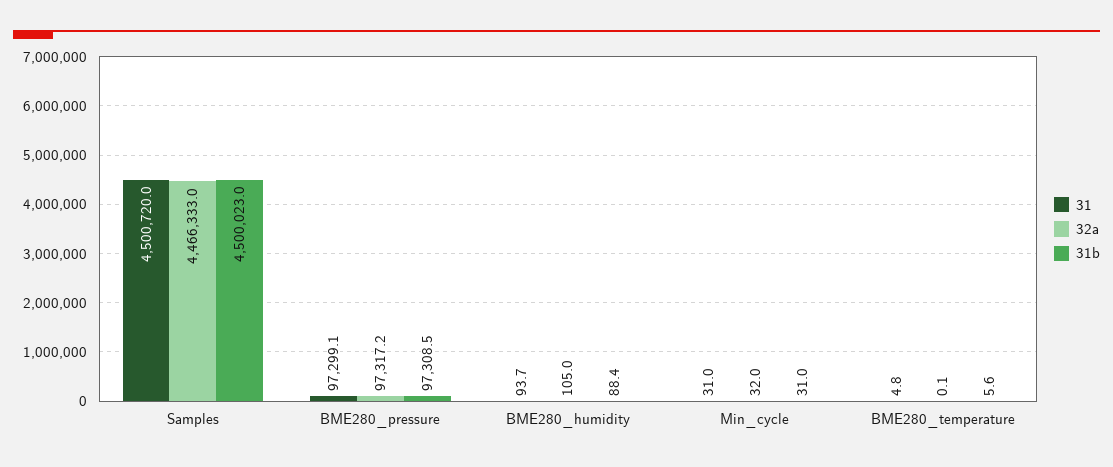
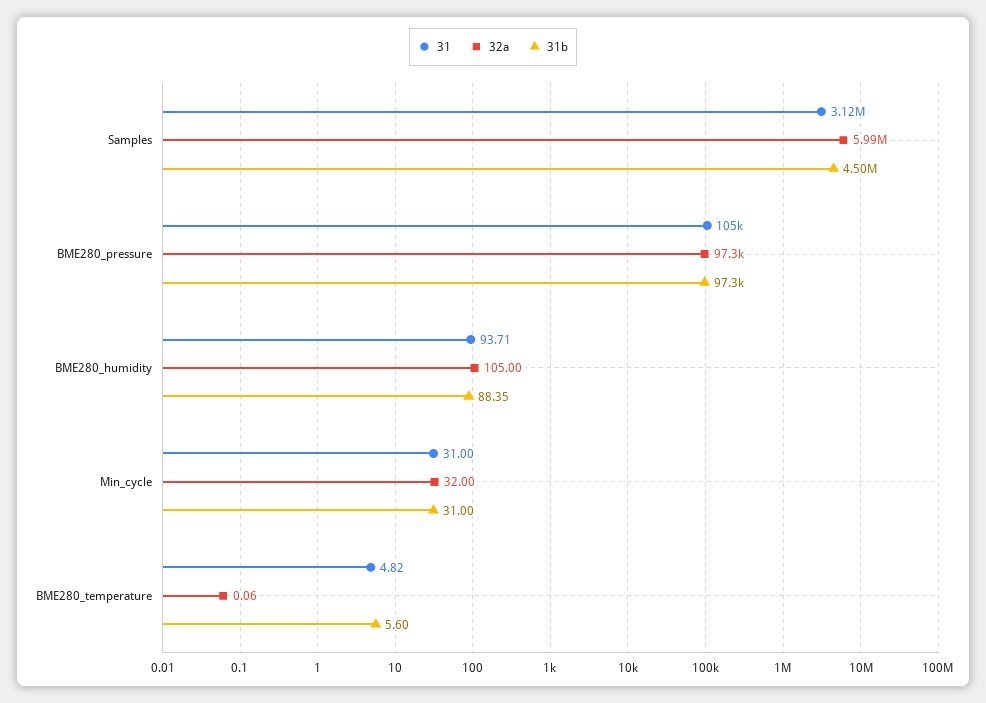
  {
    "31": {
-     "Samples": 4500720,
+     "Samples": 3120000,
-     "BME280_pressure": 97299.1,
+     "BME280_pressure": 105000,
      "BME280_humidity": 93.71,
      "Min_cycle": 31,
      "BME280_temperature": 4.82
    },
    "32a": {
-     "Samples": 4466333,
+     "Samples": 5990000,
      "BME280_pressure": 97317.2,
      "BME280_humidity": 105,
      "Min_cycle": 32,
      "BME280_temperature": 0.06
    },
    "31b": {
      "Samples": 4500023,
      "BME280_pressure": 97308.5,
      "BME280_humidity": 88.35,
      "Min_cycle": 31,
      "BME280_temperature": 5.6
    }
  }

